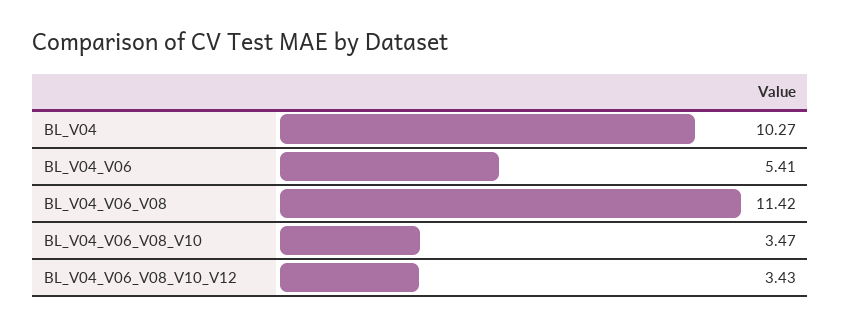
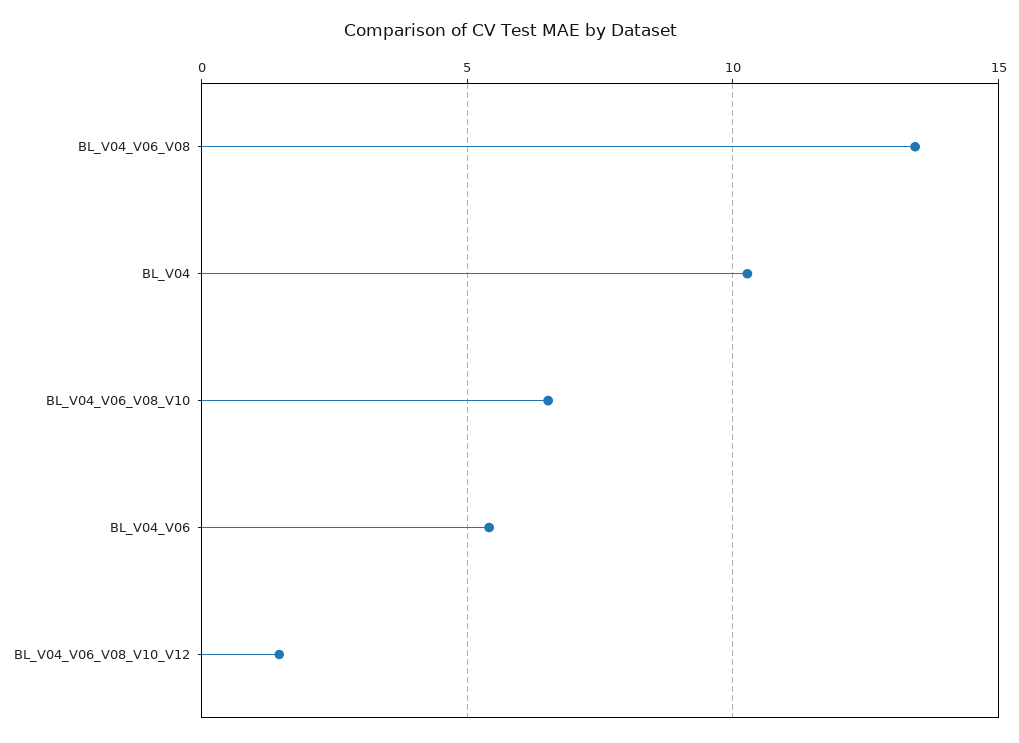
  {
    "BL_V04": 10.27,
    "BL_V04_V06": 5.41,
-   "BL_V04_V06_V08": 11.42,
+   "BL_V04_V06_V08": 13.5,
-   "BL_V04_V06_V08_V10": 3.47,
+   "BL_V04_V06_V08_V10": 6.5,
-   "BL_V04_V06_V08_V10_V12": 3.43
+   "BL_V04_V06_V08_V10_V12": 1.5
  }

